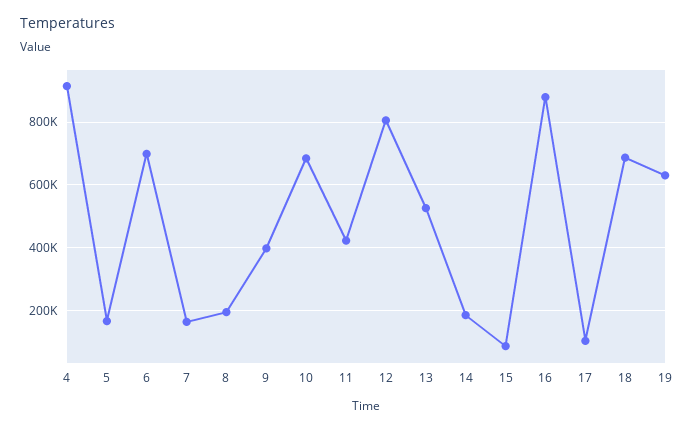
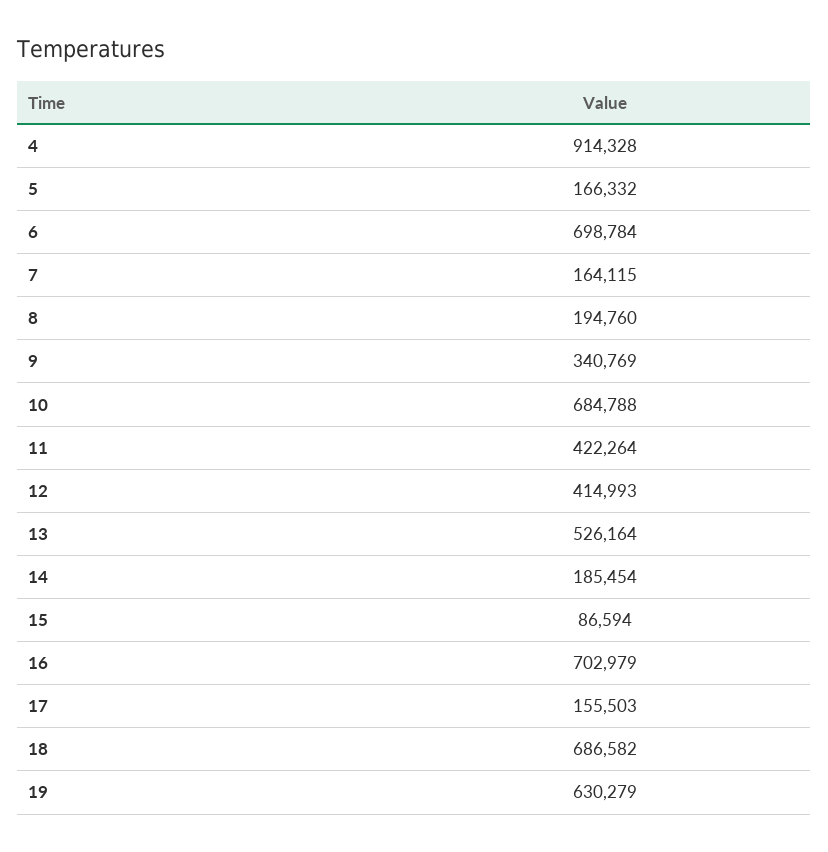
  {
    "4": 914328,
    "5": 166332,
    "6": 698784,
    "7": 164115,
    "8": 194760,
-   "9": 400000,
+   "9": 340769,
    "10": 684788,
    "11": 422264,
-   "12": 800000,
+   "12": 414993,
    "13": 526164,
    "14": 185454,
    "15": 86594,
-   "16": 880000,
+   "16": 702979,
-   "17": 100000,
+   "17": 155503,
    "18": 686582,
    "19": 630279
  }

